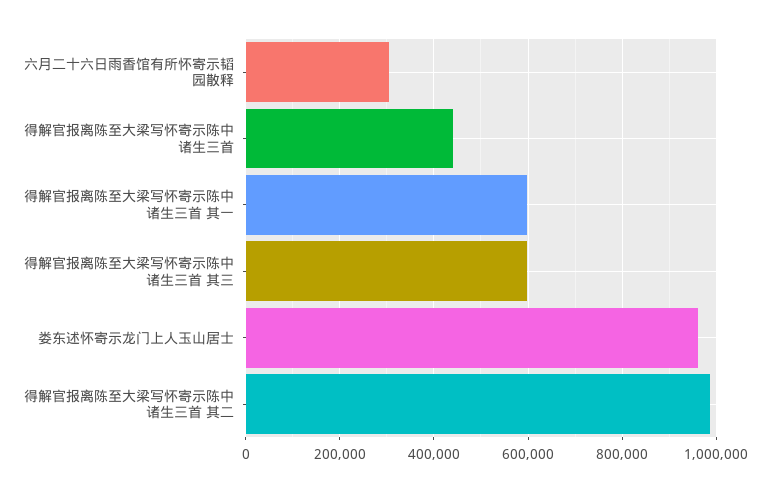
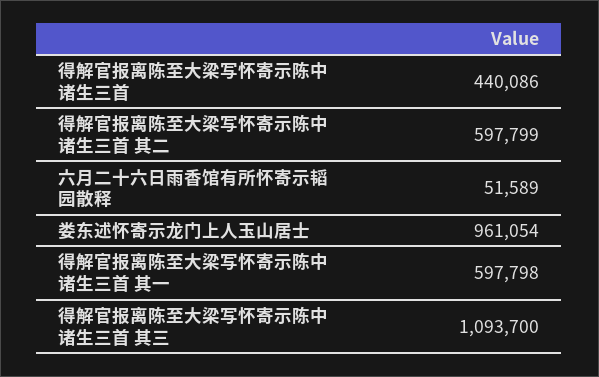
  {
-   "六月二十六日雨香馆有所怀寄示韬园散释": 300000,
+   "六月二十六日雨香馆有所怀寄示韬园散释": 51589,
    "得解官报离陈至大梁写怀寄示陈中诸生三首": 440086,
    "得解官报离陈至大梁写怀寄示陈中诸生三首 其一": 597798,
-   "得解官报离陈至大梁写怀寄示陈中诸生三首 其三": 600000,
+   "得解官报离陈至大梁写怀寄示陈中诸生三首 其三": 1093700,
    "娄东述怀寄示龙门上人玉山居士": 961054,
-   "得解官报离陈至大梁写怀寄示陈中诸生三首 其二": 980000
+   "得解官报离陈至大梁写怀寄示陈中诸生三首 其二": 597799
  }

